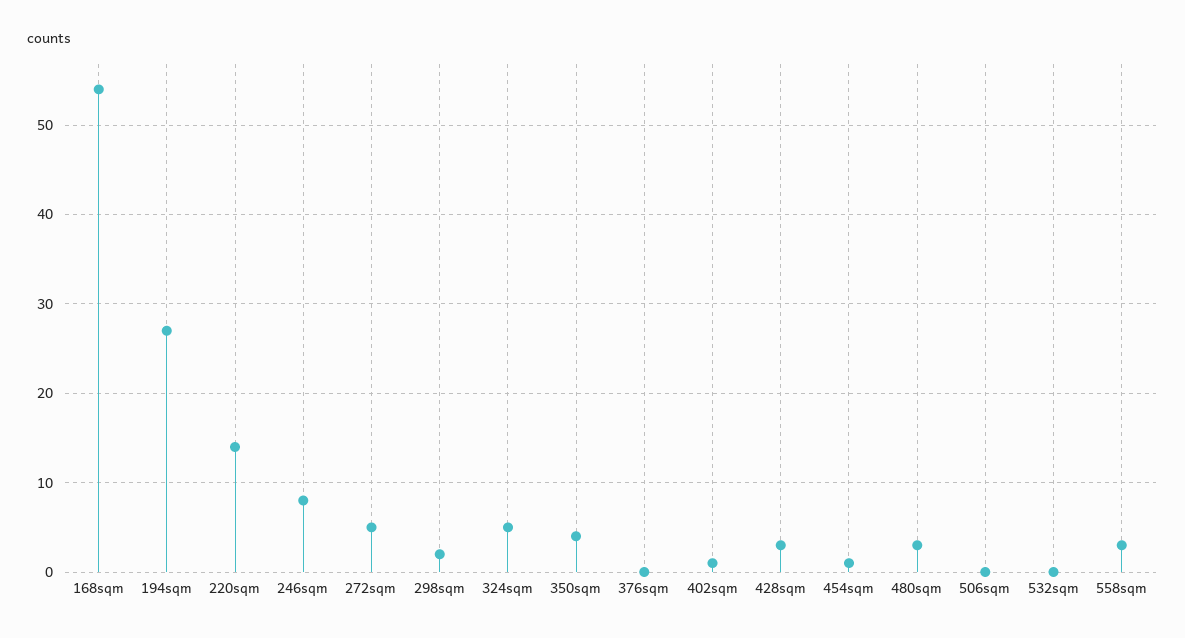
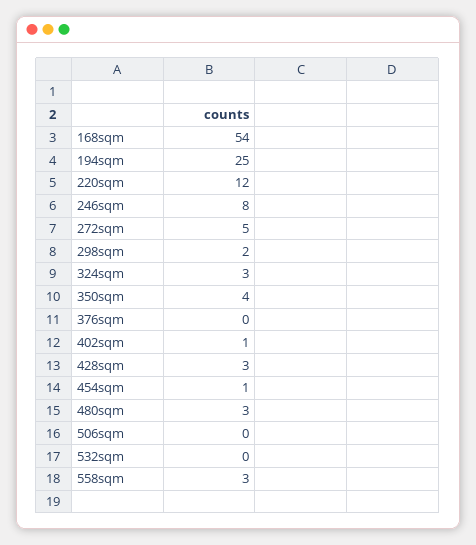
  {
    "168sqm": 54,
-   "194sqm": 27,
+   "194sqm": 25,
-   "220sqm": 14,
+   "220sqm": 12,
    "246sqm": 8,
    "272sqm": 5,
    "298sqm": 2,
-   "324sqm": 5,
+   "324sqm": 3,
    "350sqm": 4,
    "376sqm": 0,
    "402sqm": 1,
    "428sqm": 3,
    "454sqm": 1,
    "480sqm": 3,
    "506sqm": 0,
    "532sqm": 0,
    "558sqm": 3
  }

